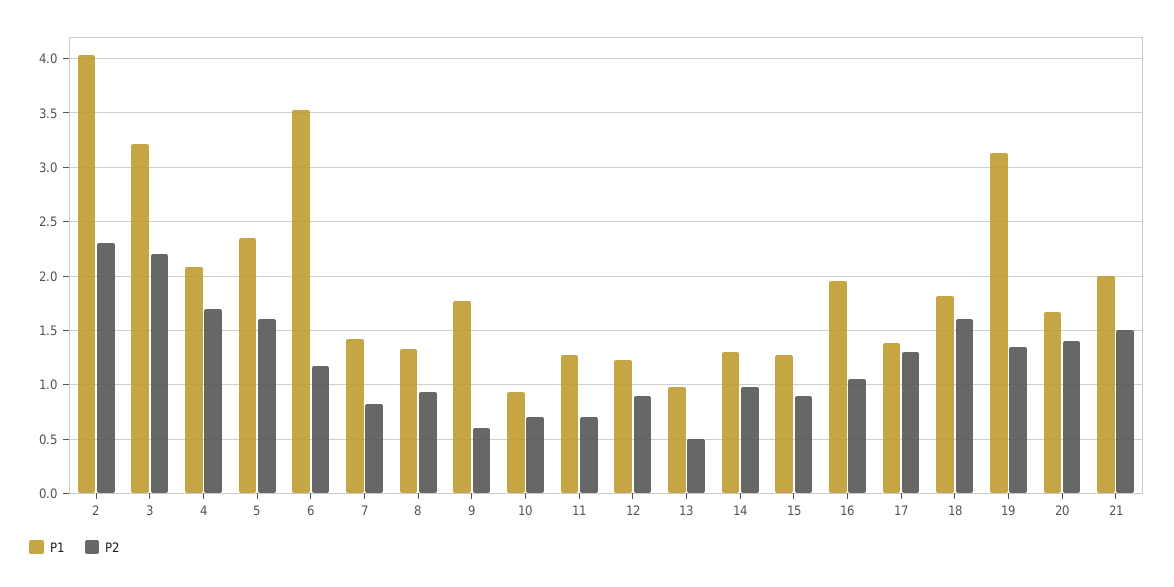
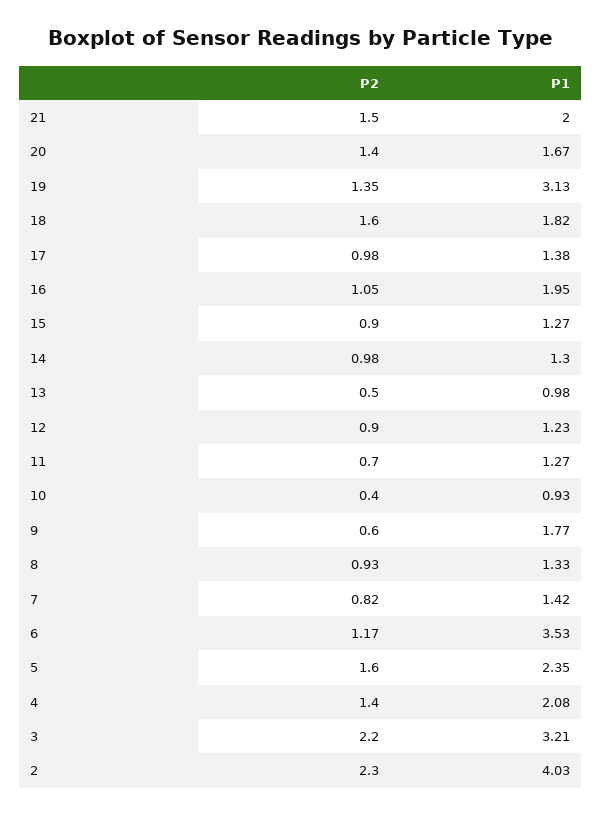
  {
    "P1": {
      "2": 4.03,
      "3": 3.21,
      "4": 2.08,
      "5": 2.35,
      "6": 3.53,
      "7": 1.42,
      "8": 1.33,
      "9": 1.77,
      "10": 0.93,
      "11": 1.27,
      "12": 1.23,
      "13": 0.98,
      "14": 1.3,
      "15": 1.27,
      "16": 1.95,
      "17": 1.38,
      "18": 1.82,
      "19": 3.13,
      "20": 1.67,
      "21": 2
    },
    "P2": {
      "2": 2.3,
      "3": 2.2,
-     "4": 1.7,
+     "4": 1.4,
      "5": 1.6,
      "6": 1.17,
      "7": 0.82,
      "8": 0.93,
      "9": 0.6,
-     "10": 0.7,
+     "10": 0.4,
      "11": 0.7,
      "12": 0.9,
      "13": 0.5,
      "14": 0.98,
      "15": 0.9,
      "16": 1.05,
-     "17": 1.3,
+     "17": 0.98,
      "18": 1.6,
      "19": 1.35,
      "20": 1.4,
      "21": 1.5
    }
  }

